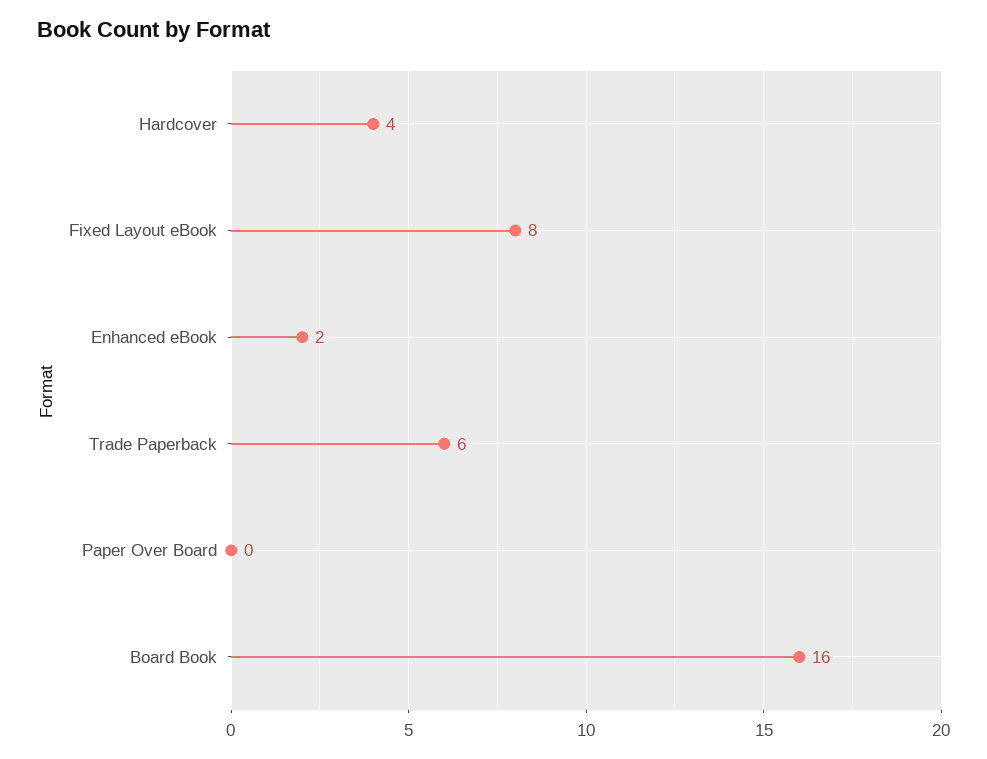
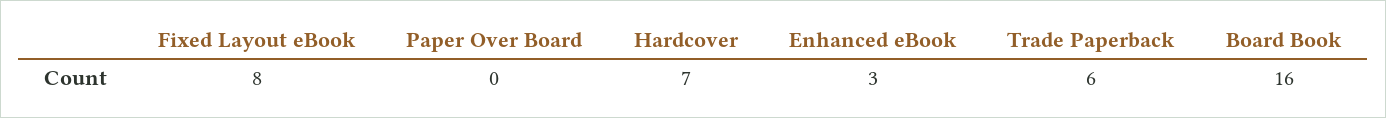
  {
-   "Hardcover": 4,
+   "Hardcover": 7,
    "Fixed Layout eBook": 8,
-   "Enhanced eBook": 2,
+   "Enhanced eBook": 3,
    "Trade Paperback": 6,
    "Paper Over Board": 0,
    "Board Book": 16
  }

